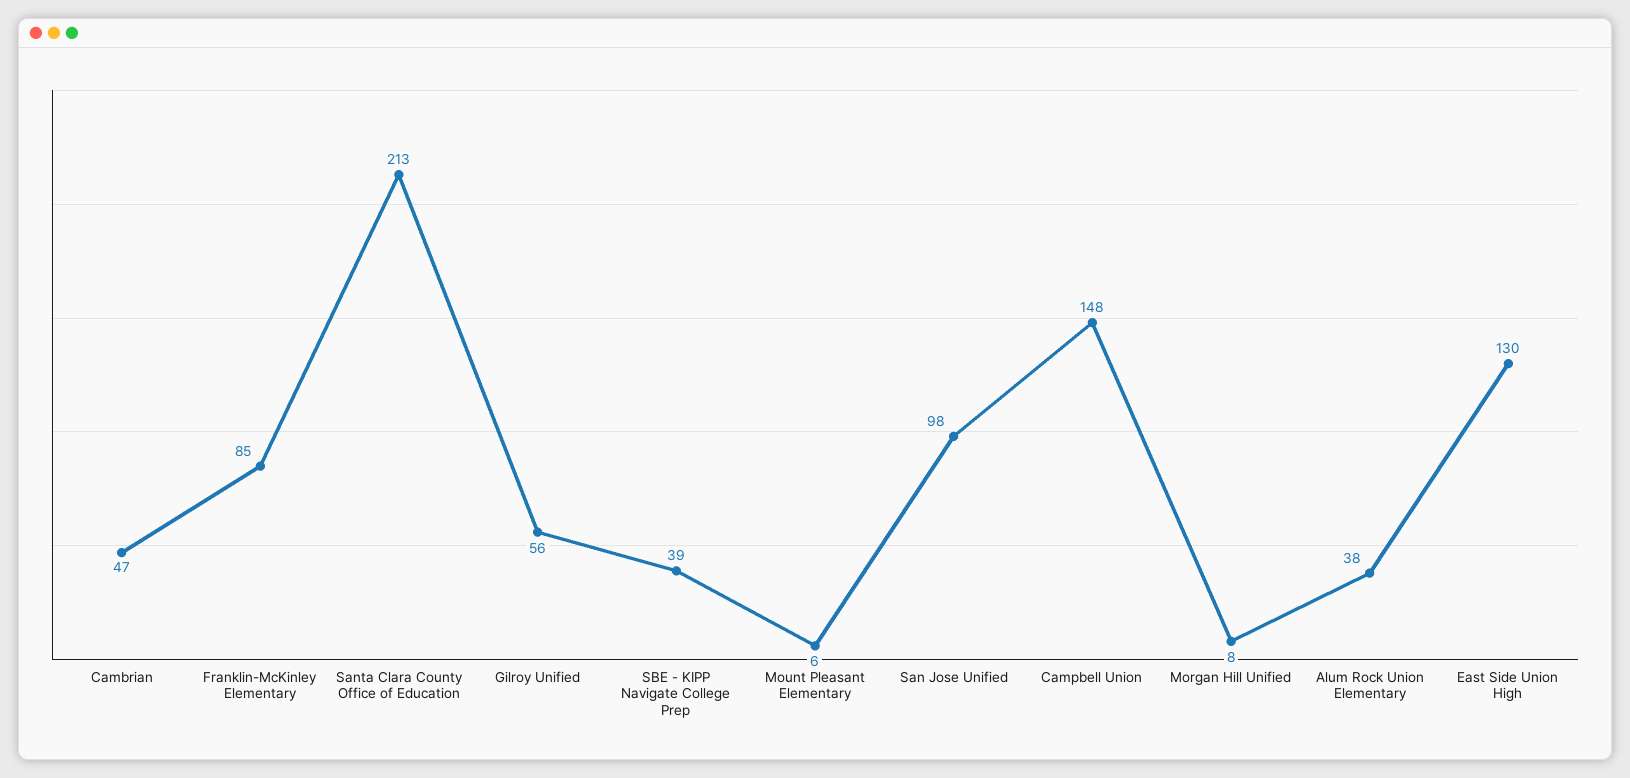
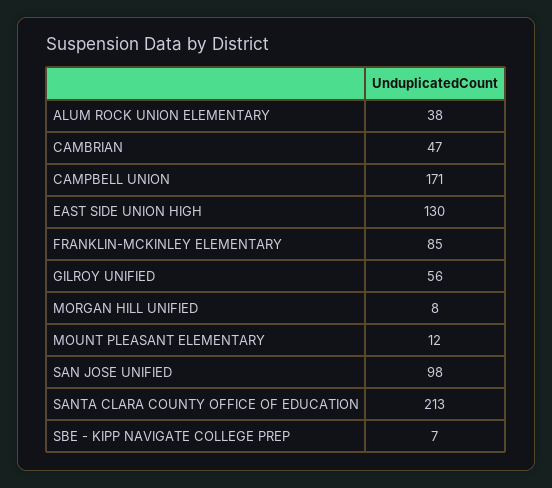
  {
    "Cambrian": 47,
    "Franklin-McKinley Elementary": 85,
    "Santa Clara County Office of Education": 213,
    "Gilroy Unified": 56,
-   "SBE - KIPP Navigate College Prep": 39,
+   "SBE - KIPP Navigate College Prep": 7,
-   "Mount Pleasant Elementary": 6,
+   "Mount Pleasant Elementary": 12,
    "San Jose Unified": 98,
-   "Campbell Union": 148,
+   "Campbell Union": 171,
    "Morgan Hill Unified": 8,
    "Alum Rock Union Elementary": 38,
    "East Side Union High": 130
  }

